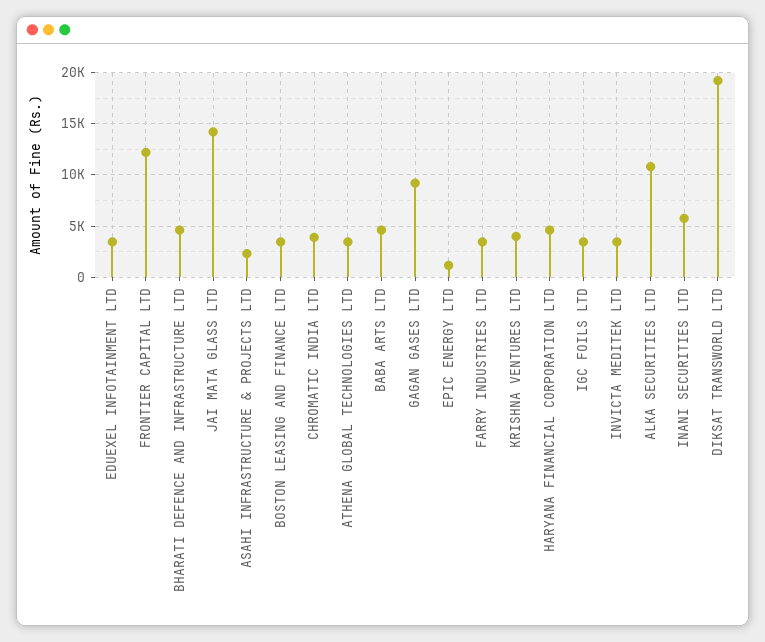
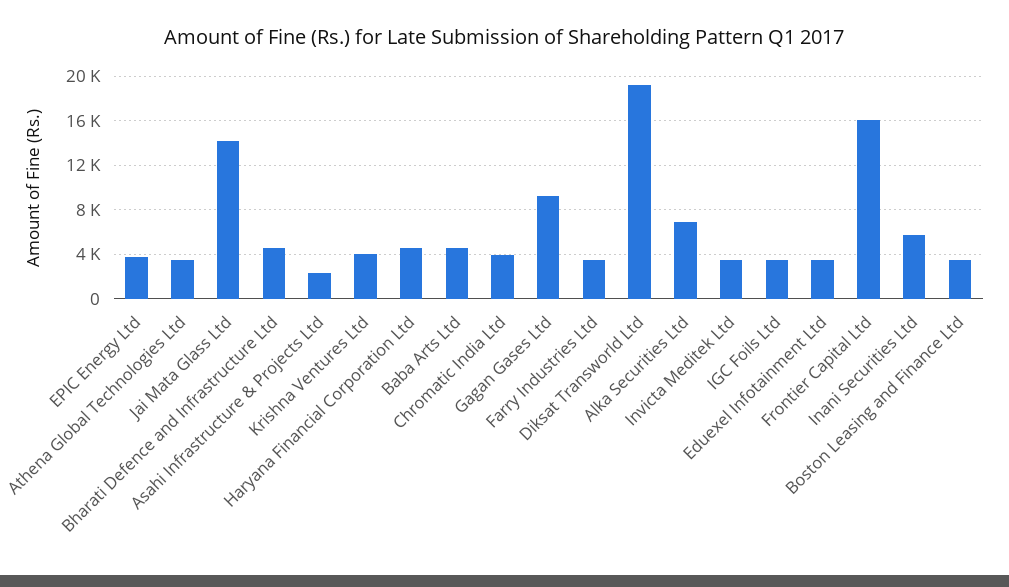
  {
    "EDUEXEL INFOTAINMENT LTD": 3000,
-   "FRONTIER CAPITAL LTD": 12000,
+   "FRONTIER CAPITAL LTD": 16000,
    "BHARATI DEFENCE AND INFRASTRUCTURE LTD": 5000,
    "JAI MATA GLASS LTD": 14000,
    "ASAHI INFRASTRUCTURE & PROJECTS LTD": 2000,
    "BOSTON LEASING AND FINANCE LTD": 3000,
    "CHROMATIC INDIA LTD": 4000,
    "ATHENA GLOBAL TECHNOLOGIES LTD": 3000,
    "BABA ARTS LTD": 5000,
    "GAGAN GASES LTD": 9000,
-   "EPIC ENERGY LTD": 1000,
+   "EPIC ENERGY LTD": 4000,
    "FARRY INDUSTRIES LTD": 3000,
    "KRISHNA VENTURES LTD": 4000,
    "HARYANA FINANCIAL CORPORATION LTD": 5000,
    "IGC FOILS LTD": 3000,
    "INVICTA MEDITEK LTD": 3000,
-   "ALKA SECURITIES LTD": 11000,
+   "ALKA SECURITIES LTD": 7000,
    "INANI SECURITIES LTD": 6000,
    "DIKSAT TRANSWORLD LTD": 19000
  }

